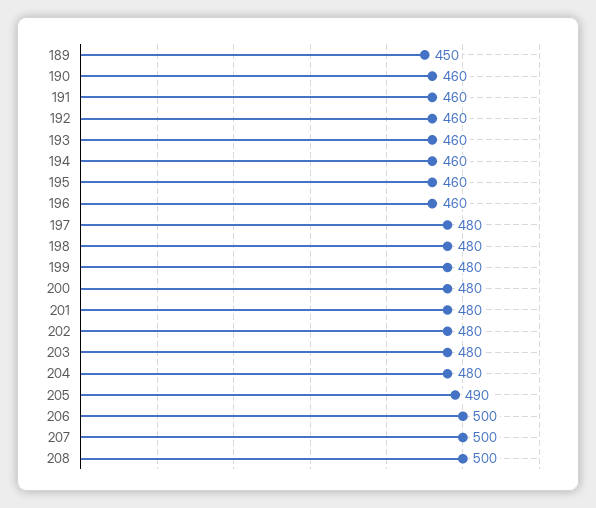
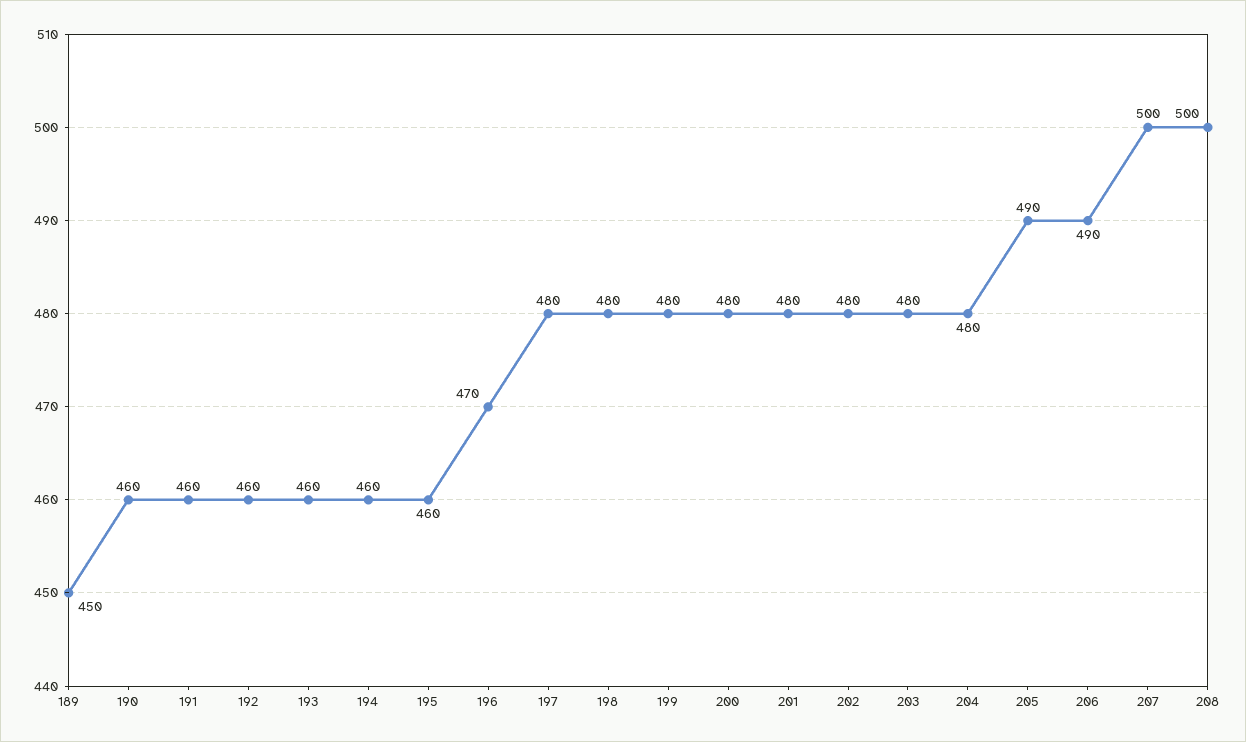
  {
    "189": 450,
    "190": 460,
    "191": 460,
    "192": 460,
    "193": 460,
    "194": 460,
    "195": 460,
-   "196": 460,
+   "196": 470,
    "197": 480,
    "198": 480,
    "199": 480,
    "200": 480,
    "201": 480,
    "202": 480,
    "203": 480,
    "204": 480,
    "205": 490,
-   "206": 500,
+   "206": 490,
    "207": 500,
    "208": 500
  }

